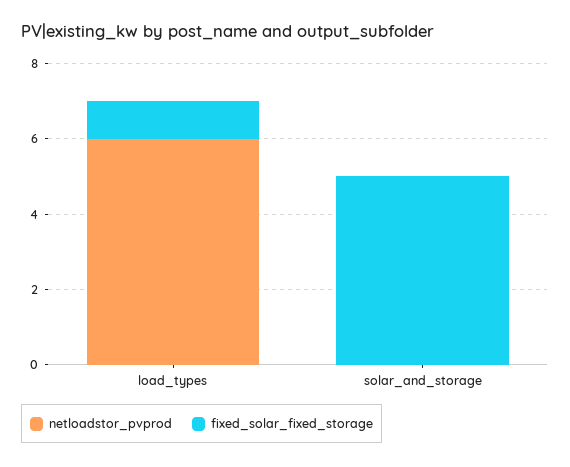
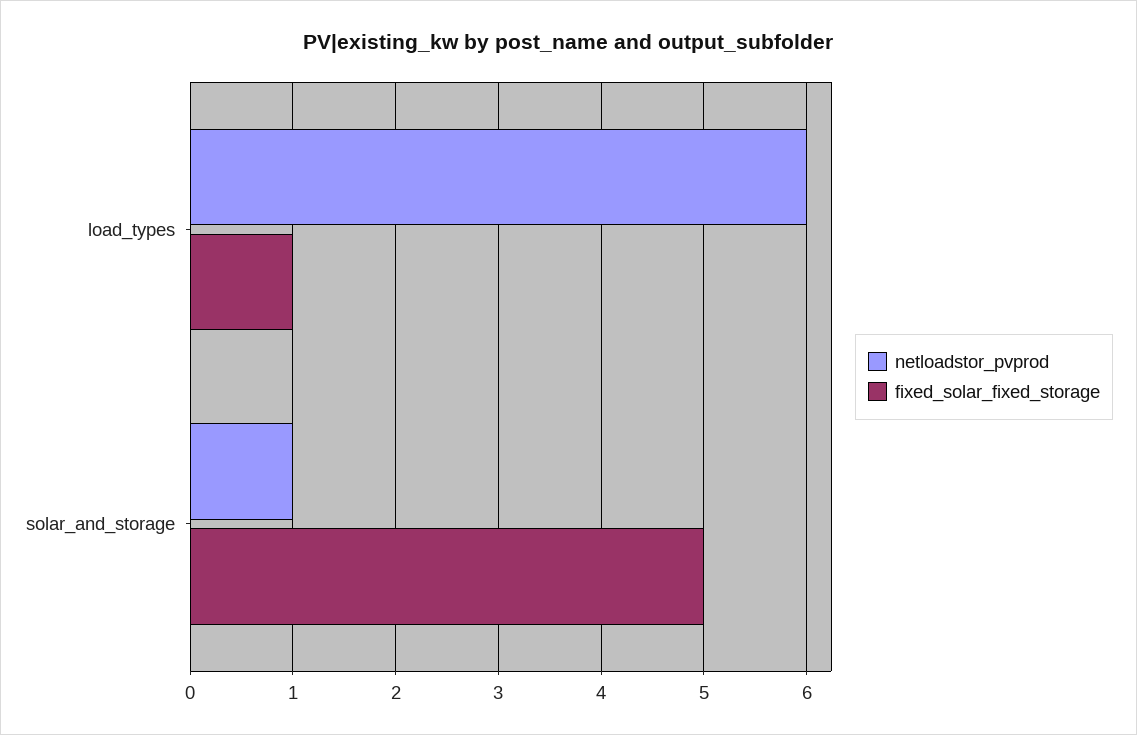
  {
    "netloadstor_pvprod": {
      "load_types": 6,
-     "solar_and_storage": 0
+     "solar_and_storage": 1
    },
    "fixed_solar_fixed_storage": {
      "load_types": 1,
      "solar_and_storage": 5
    }
  }

